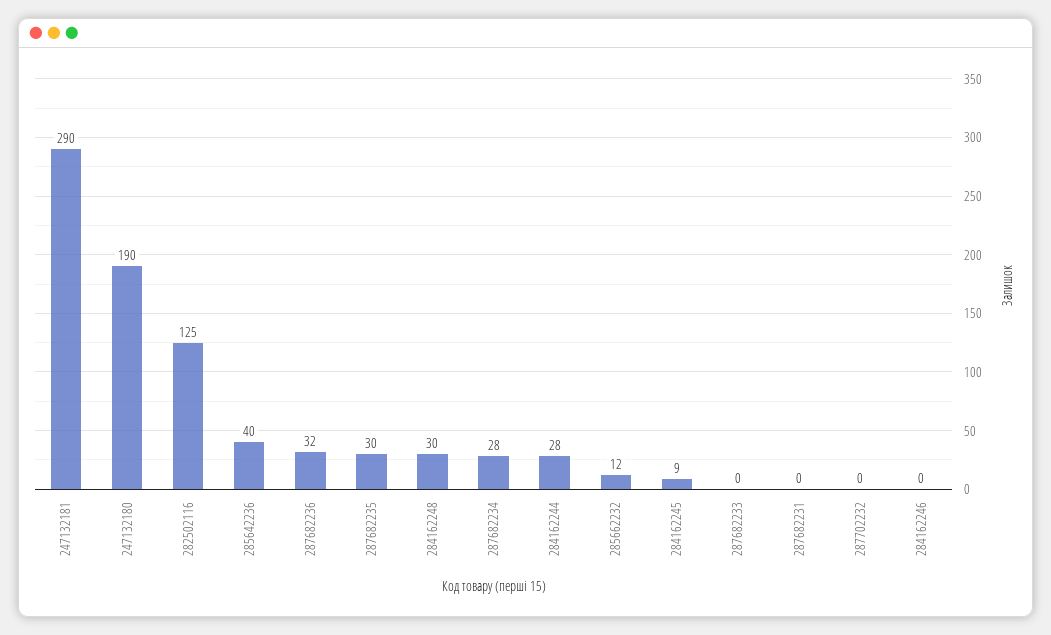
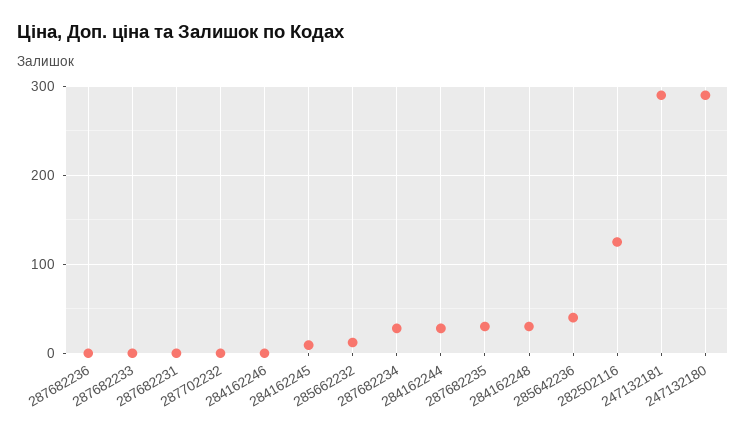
  {
    "247132181": 290,
-   "247132180": 190,
+   "247132180": 290,
    "282502116": 125,
    "285642236": 40,
-   "287682236": 32,
+   "287682236": 0,
    "287682235": 30,
    "284162248": 30,
    "287682234": 28,
    "284162244": 28,
    "285662232": 12,
    "284162245": 9,
    "287682233": 0,
    "287682231": 0,
    "287702232": 0,
    "284162246": 0
  }

